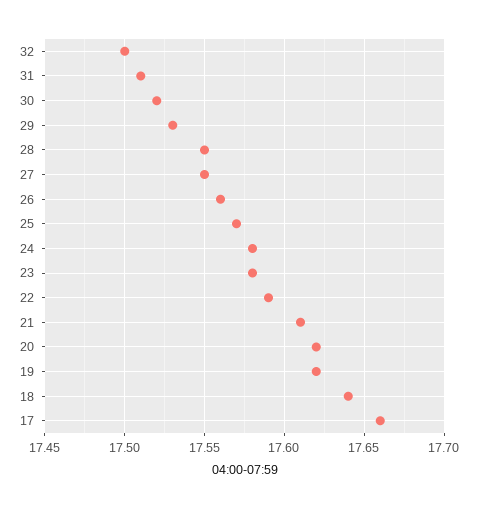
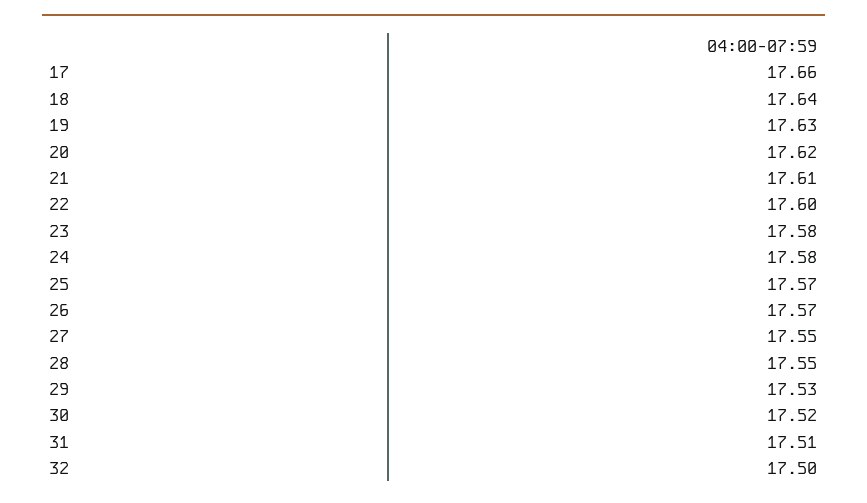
  {
    "32": 17.5,
    "31": 17.51,
    "30": 17.52,
    "29": 17.53,
    "28": 17.55,
    "27": 17.55,
-   "26": 17.56,
+   "26": 17.57,
    "25": 17.57,
    "24": 17.58,
    "23": 17.58,
-   "22": 17.59,
+   "22": 17.6,
    "21": 17.61,
    "20": 17.62,
-   "19": 17.62,
+   "19": 17.63,
    "18": 17.64,
    "17": 17.66
  }

